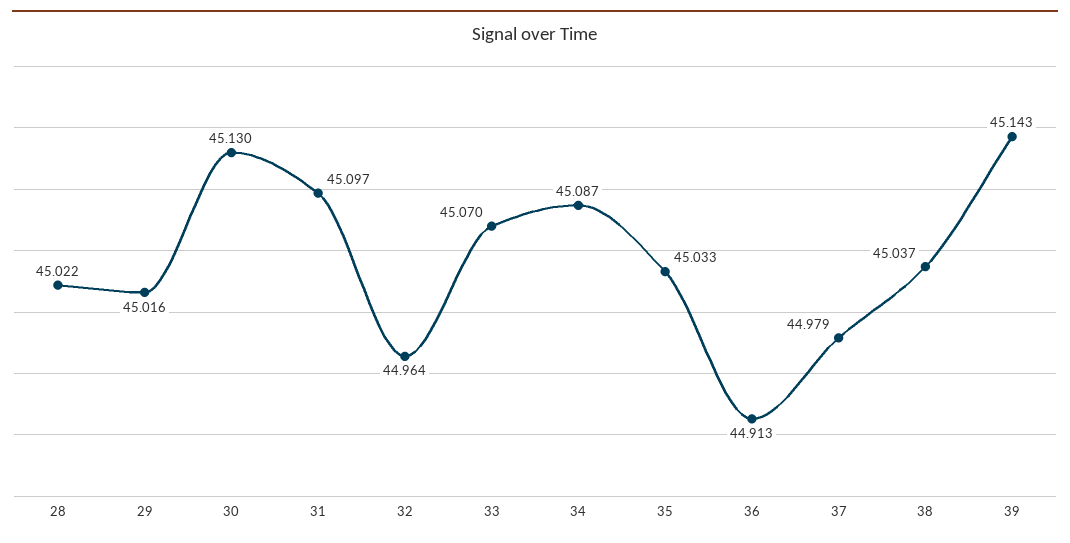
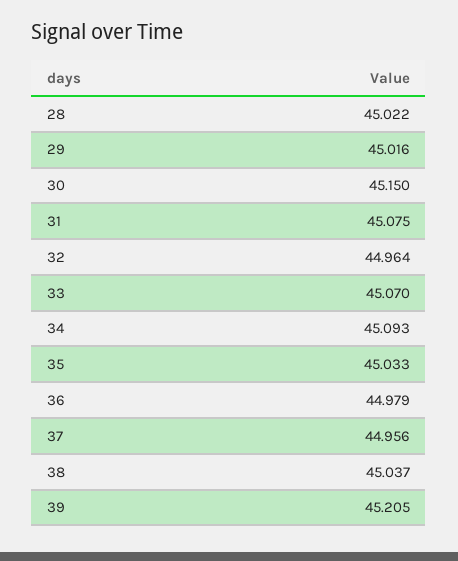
  {
    "28": 45.022,
    "29": 45.016,
-   "30": 45.13,
+   "30": 45.15,
-   "31": 45.097,
+   "31": 45.075,
    "32": 44.964,
    "33": 45.07,
-   "34": 45.087,
+   "34": 45.093,
    "35": 45.033,
-   "36": 44.913,
+   "36": 44.979,
-   "37": 44.979,
+   "37": 44.956,
    "38": 45.037,
-   "39": 45.143
+   "39": 45.205
  }

